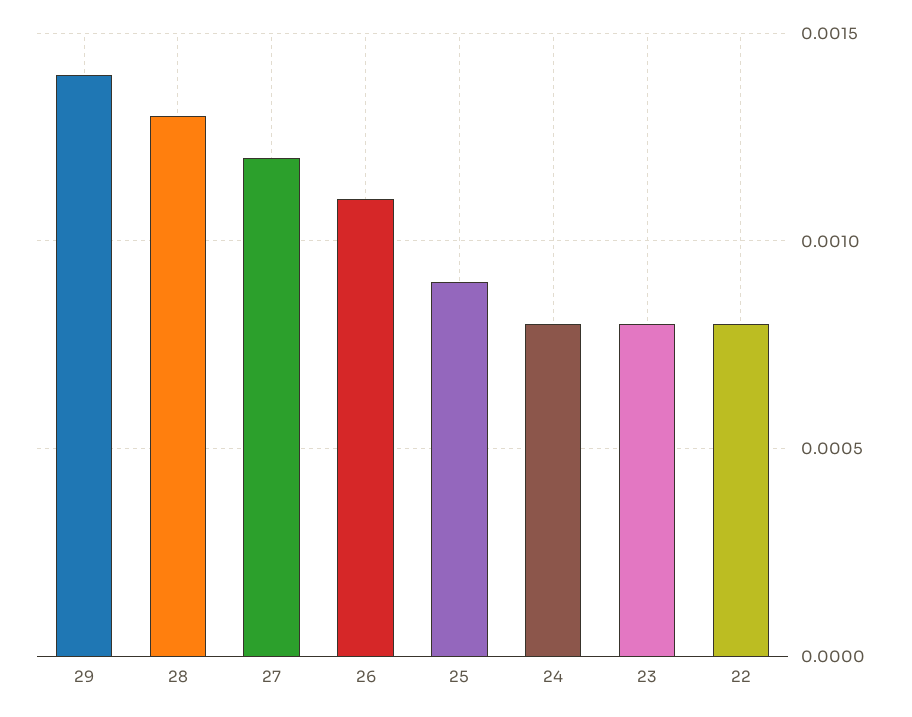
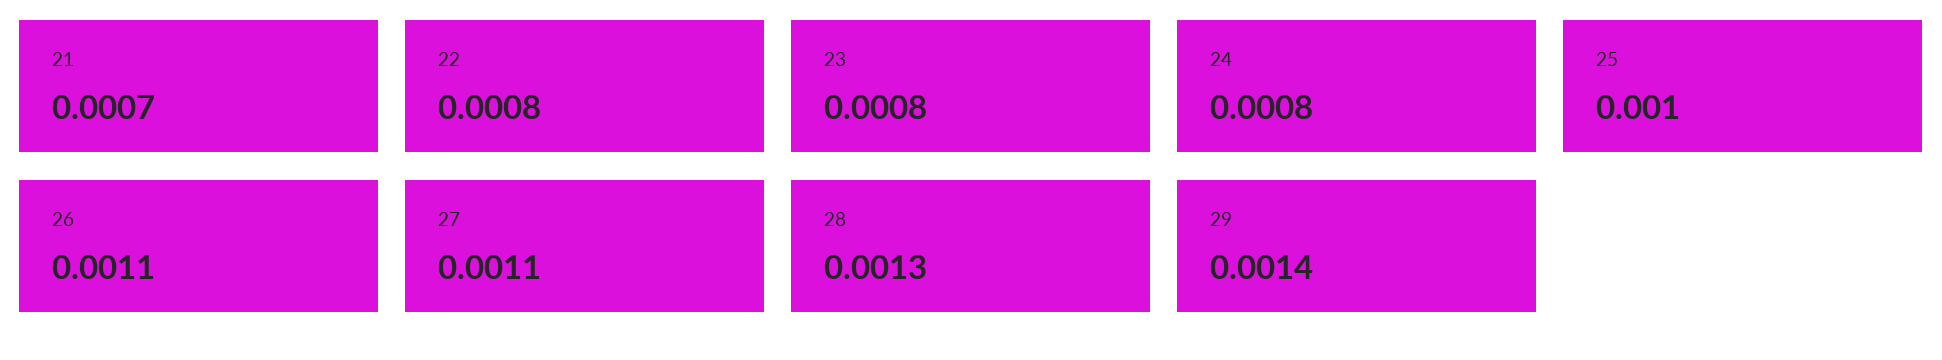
  {
    "29": 0.0014,
    "28": 0.0013,
-   "27": 0.0012,
+   "27": 0.0011,
    "26": 0.0011,
-   "25": 0.0009,
+   "25": 0.001,
    "24": 0.0008,
    "23": 0.0008,
-   "22": 0.0008
+   "22": 0.0008,
+   "21": 0.0007
  }

